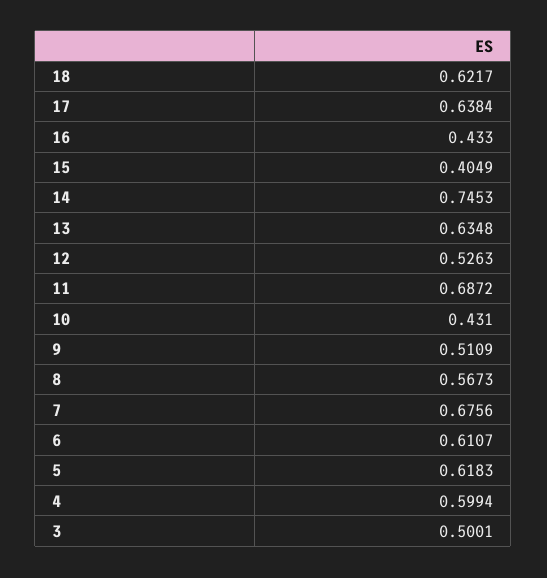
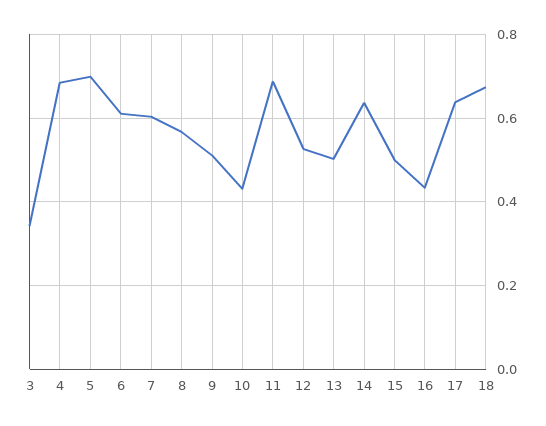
  {
-   "18": 0.6217,
+   "18": 0.68,
    "17": 0.6384,
    "16": 0.433,
-   "15": 0.4049,
+   "15": 0.5,
-   "14": 0.7453,
+   "14": 0.64,
-   "13": 0.6348,
+   "13": 0.5,
    "12": 0.5263,
    "11": 0.6872,
    "10": 0.431,
    "9": 0.5109,
    "8": 0.5673,
-   "7": 0.6756,
+   "7": 0.6,
    "6": 0.6107,
-   "5": 0.6183,
+   "5": 0.7,
-   "4": 0.5994,
+   "4": 0.68,
-   "3": 0.5001
+   "3": 0.34
  }

